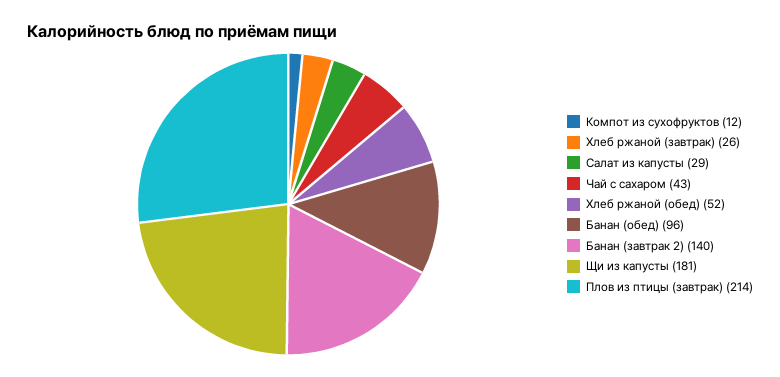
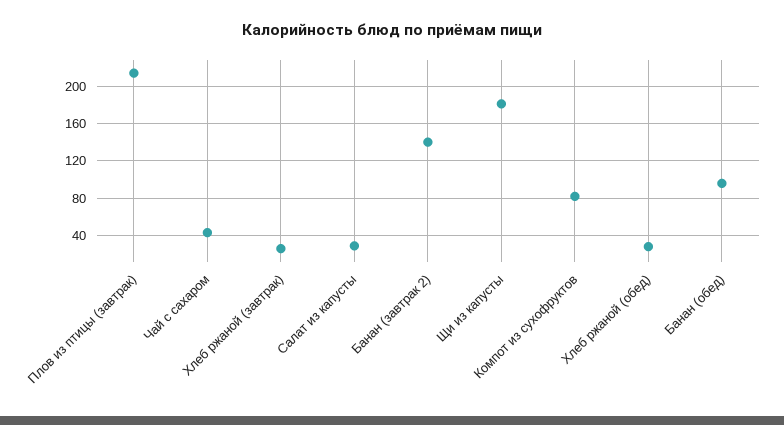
  {
-   "Компот из сухофруктов": 12,
+   "Компот из сухофруктов": 80,
    "Хлеб ржаной (завтрак)": 26,
    "Салат из капусты": 29,
    "Чай с сахаром": 43,
-   "Хлеб ржаной (обед)": 52,
+   "Хлеб ржаной (обед)": 30,
    "Банан (обед)": 96,
    "Банан (завтрак 2)": 140,
    "Щи из капусты": 181,
    "Плов из птицы (завтрак)": 214
  }

